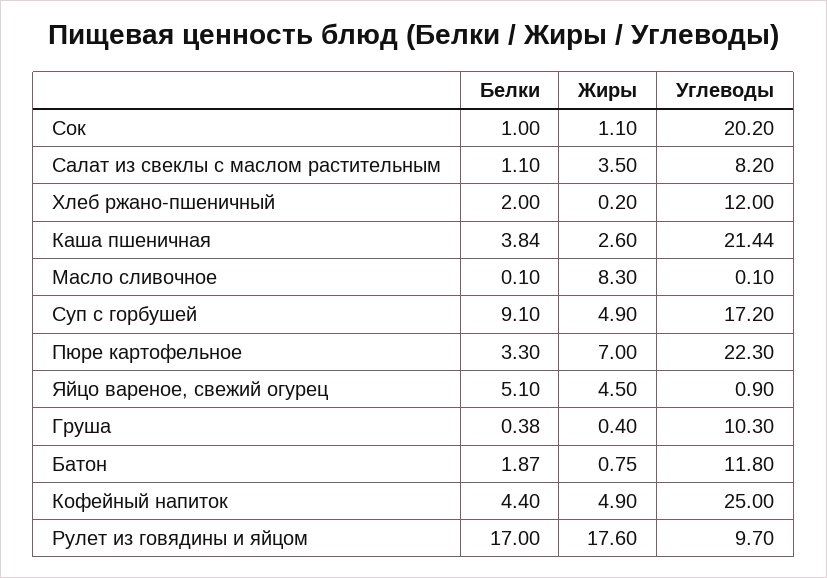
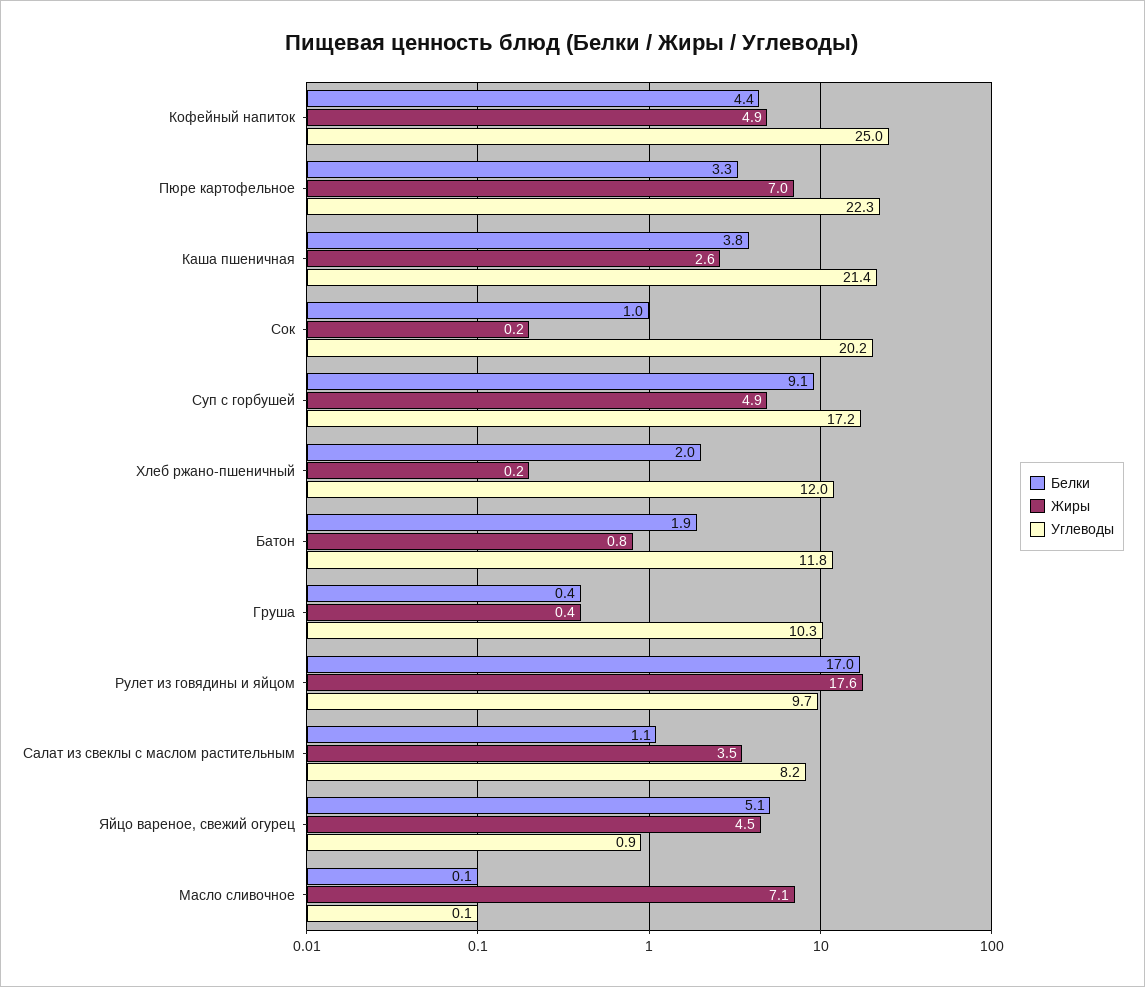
  {
    "Белки": {
      "Сок": 1,
      "Салат из свеклы с маслом растительным": 1.1,
      "Хлеб ржано-пшеничный": 2,
      "Каша пшеничная": 3.84,
      "Масло сливочное": 0.1,
      "Суп с горбушей": 9.1,
      "Пюре картофельное": 3.3,
      "Яйцо вареное, свежий огурец": 5.1,
      "Груша": 0.38,
      "Батон": 1.87,
      "Кофейный напиток": 4.4,
      "Рулет из говядины и яйцом": 17
    },
    "Жиры": {
-     "Сок": 1.1,
+     "Сок": 0.2,
      "Салат из свеклы с маслом растительным": 3.5,
      "Хлеб ржано-пшеничный": 0.2,
      "Каша пшеничная": 2.6,
-     "Масло сливочное": 8.3,
+     "Масло сливочное": 7.1,
      "Суп с горбушей": 4.9,
      "Пюре картофельное": 7,
      "Яйцо вареное, свежий огурец": 4.5,
      "Груша": 0.4,
      "Батон": 0.75,
      "Кофейный напиток": 4.9,
      "Рулет из говядины и яйцом": 17.6
    },
    "Углеводы": {
      "Сок": 20.2,
      "Салат из свеклы с маслом растительным": 8.2,
      "Хлеб ржано-пшеничный": 12,
      "Каша пшеничная": 21.44,
      "Масло сливочное": 0.1,
      "Суп с горбушей": 17.2,
      "Пюре картофельное": 22.3,
      "Яйцо вареное, свежий огурец": 0.9,
      "Груша": 10.3,
      "Батон": 11.8,
      "Кофейный напиток": 25,
      "Рулет из говядины и яйцом": 9.7
    }
  }

